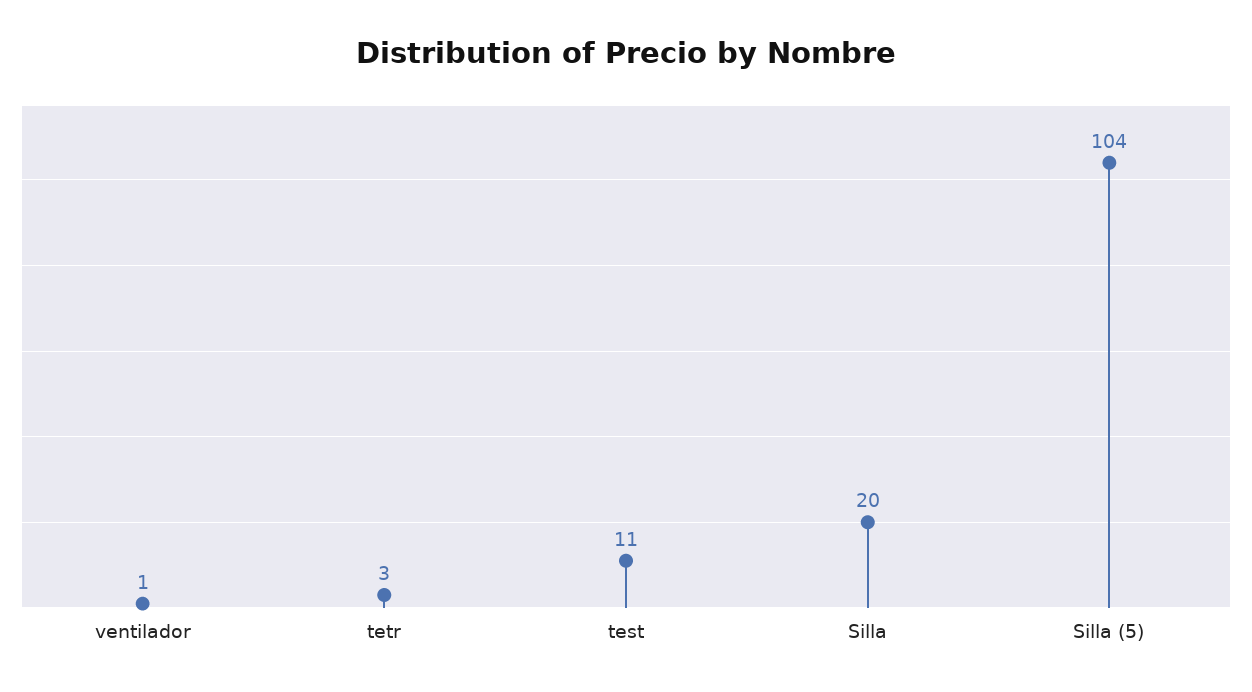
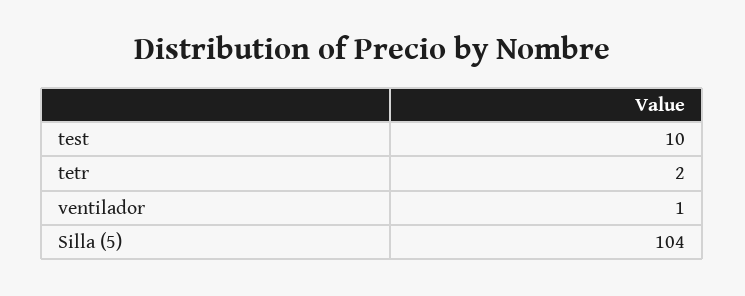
  {
    "ventilador": 1,
-   "tetr": 3,
+   "tetr": 2,
-   "test": 11,
+   "test": 10,
-   "Silla": 20,
    "Silla (5)": 104
  }

